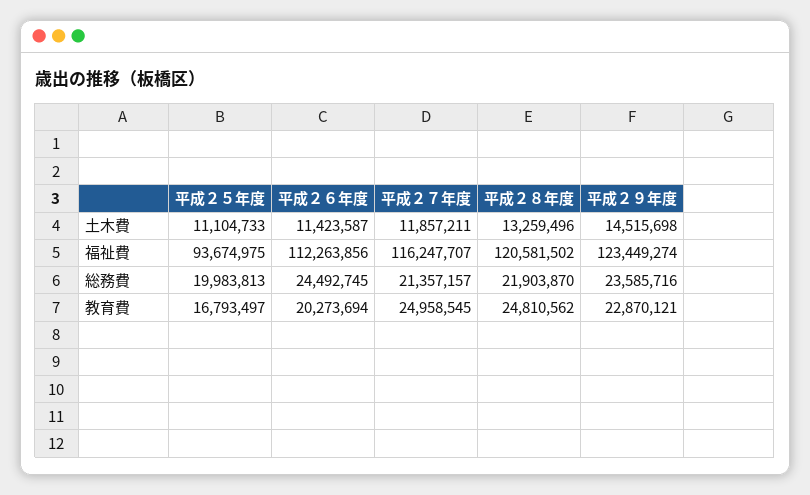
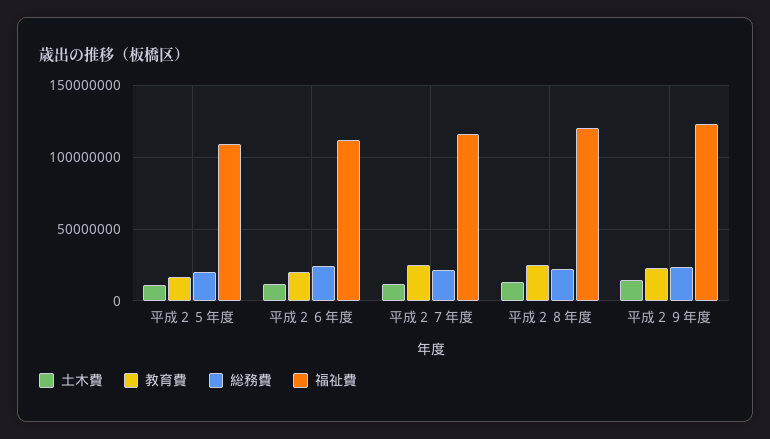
  {
    "土木費": {
      "平成２５年度": 11104733,
      "平成２６年度": 11423587,
      "平成２７年度": 11857211,
      "平成２８年度": 13259496,
      "平成２９年度": 14515698
    },
    "福祉費": {
-     "平成２５年度": 93674975,
+     "平成２５年度": 110000000,
      "平成２６年度": 112263856,
      "平成２７年度": 116247707,
      "平成２８年度": 120581502,
      "平成２９年度": 123449274
    },
    "総務費": {
      "平成２５年度": 19983813,
      "平成２６年度": 24492745,
      "平成２７年度": 21357157,
      "平成２８年度": 21903870,
      "平成２９年度": 23585716
    },
    "教育費": {
      "平成２５年度": 16793497,
      "平成２６年度": 20273694,
      "平成２７年度": 24958545,
      "平成２８年度": 24810562,
      "平成２９年度": 22870121
    }
  }

